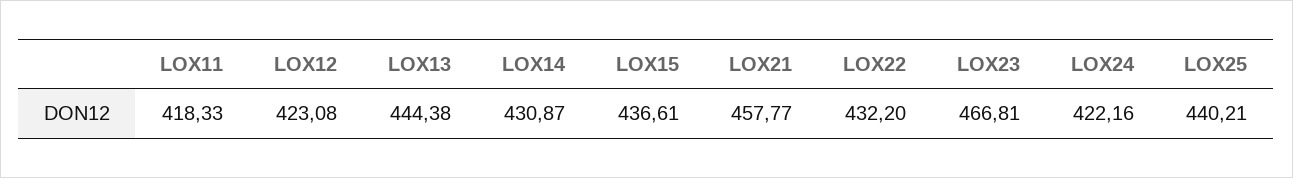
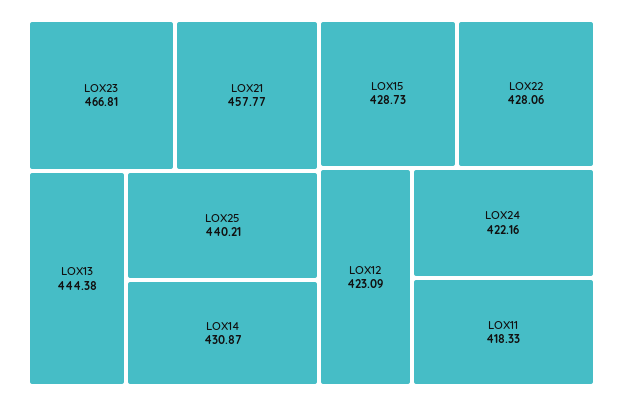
  {
    "LOX11": 418.33,
-   "LOX12": 423.08,
+   "LOX12": 423.09,
    "LOX13": 444.38,
    "LOX14": 430.87,
-   "LOX15": 436.61,
+   "LOX15": 428.73,
    "LOX21": 457.77,
-   "LOX22": 432.2,
+   "LOX22": 428.06,
    "LOX23": 466.81,
    "LOX24": 422.16,
    "LOX25": 440.21
  }

